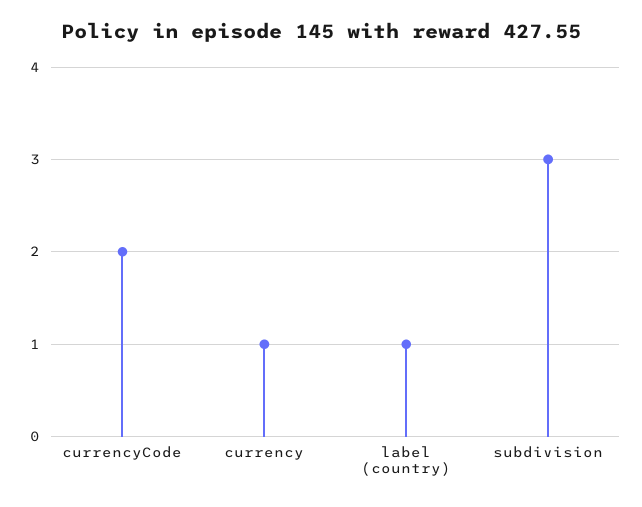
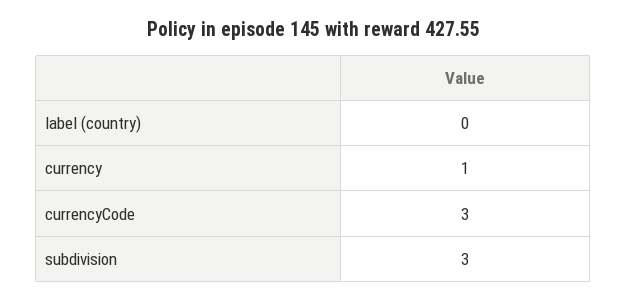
  {
-   "currencyCode": 2,
+   "currencyCode": 3,
    "currency": 1,
-   "label (country)": 1,
+   "label (country)": 0,
    "subdivision": 3
  }

